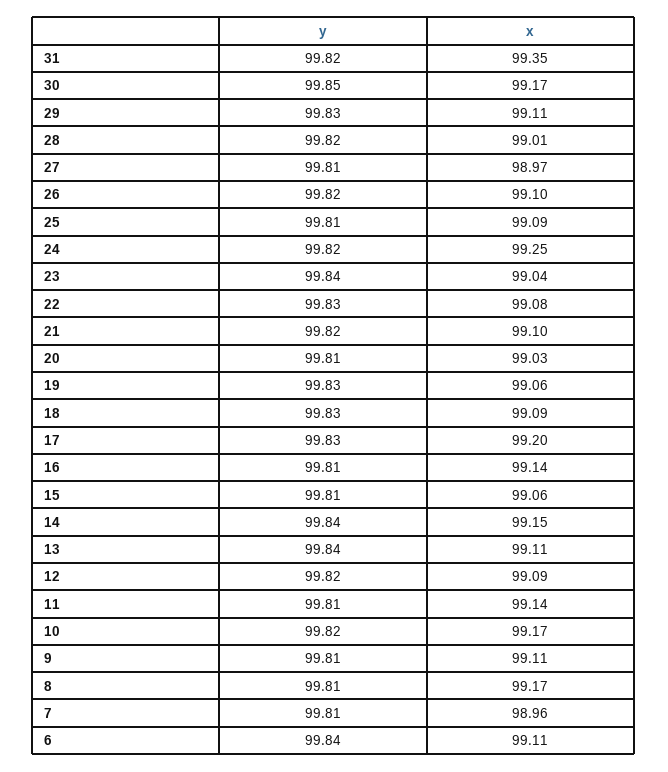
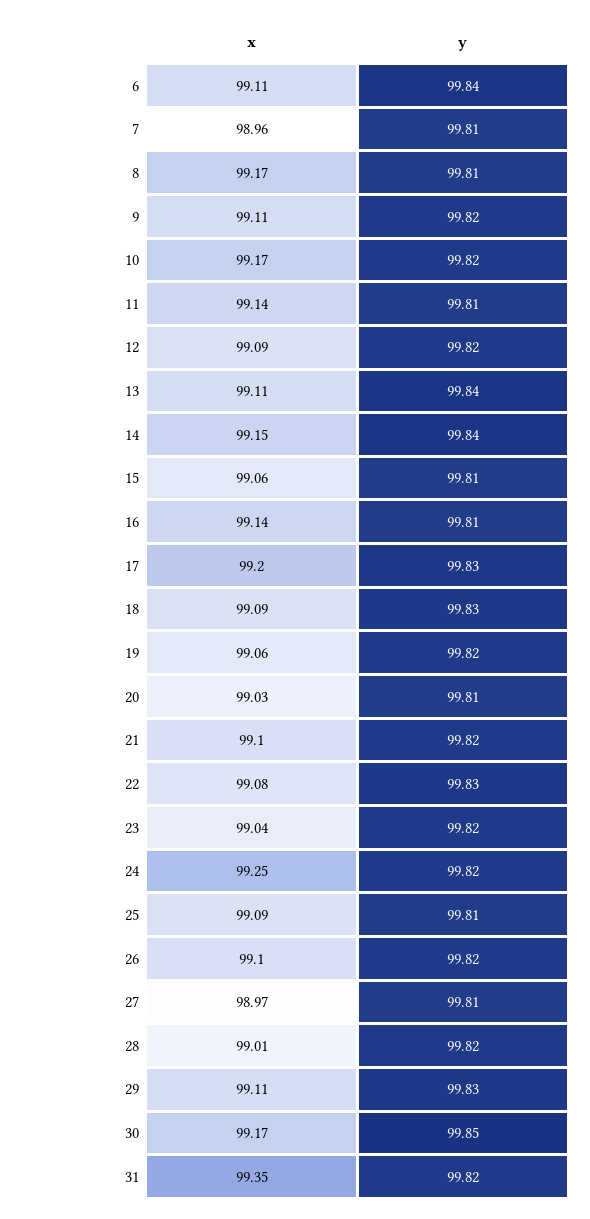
  {
    "y": {
      "31": 99.82,
      "30": 99.85,
      "29": 99.83,
      "28": 99.82,
      "27": 99.81,
      "26": 99.82,
      "25": 99.81,
      "24": 99.82,
-     "23": 99.84,
+     "23": 99.82,
      "22": 99.83,
      "21": 99.82,
      "20": 99.81,
-     "19": 99.83,
+     "19": 99.82,
      "18": 99.83,
      "17": 99.83,
      "16": 99.81,
      "15": 99.81,
      "14": 99.84,
      "13": 99.84,
      "12": 99.82,
      "11": 99.81,
      "10": 99.82,
-     "9": 99.81,
+     "9": 99.82,
      "8": 99.81,
      "7": 99.81,
      "6": 99.84
    },
    "x": {
      "31": 99.35,
      "30": 99.17,
      "29": 99.11,
      "28": 99.01,
      "27": 98.97,
      "26": 99.1,
      "25": 99.09,
      "24": 99.25,
      "23": 99.04,
      "22": 99.08,
      "21": 99.1,
      "20": 99.03,
      "19": 99.06,
      "18": 99.09,
      "17": 99.2,
      "16": 99.14,
      "15": 99.06,
      "14": 99.15,
      "13": 99.11,
      "12": 99.09,
      "11": 99.14,
      "10": 99.17,
      "9": 99.11,
      "8": 99.17,
      "7": 98.96,
      "6": 99.11
    }
  }

